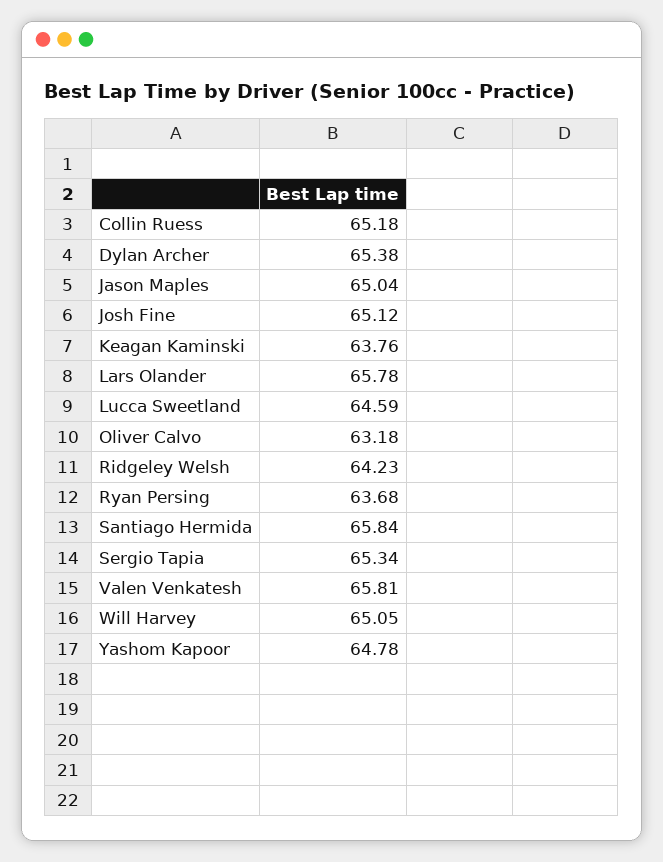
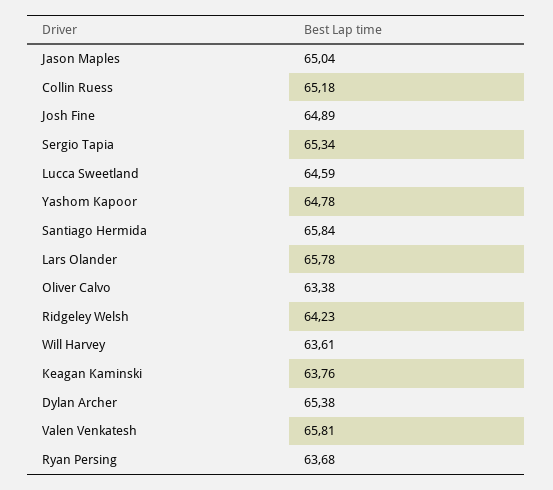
  {
    "Collin Ruess": 65.18,
    "Dylan Archer": 65.38,
    "Jason Maples": 65.04,
-   "Josh Fine": 65.12,
+   "Josh Fine": 64.89,
    "Keagan Kaminski": 63.76,
    "Lars Olander": 65.78,
    "Lucca Sweetland": 64.59,
-   "Oliver Calvo": 63.18,
+   "Oliver Calvo": 63.38,
    "Ridgeley Welsh": 64.23,
    "Ryan Persing": 63.68,
    "Santiago Hermida": 65.84,
    "Sergio Tapia": 65.34,
    "Valen Venkatesh": 65.81,
-   "Will Harvey": 65.05,
+   "Will Harvey": 63.61,
    "Yashom Kapoor": 64.78
  }

